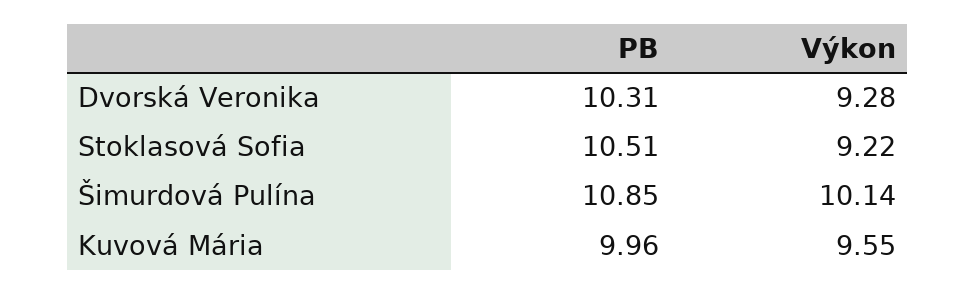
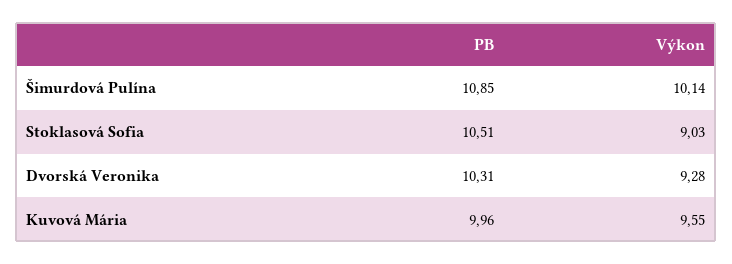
  {
    "PB": {
      "Dvorská Veronika": 10.31,
      "Stoklasová Sofia": 10.51,
      "Šimurdová Pulína": 10.85,
      "Kuvová Mária": 9.96
    },
    "Výkon": {
      "Dvorská Veronika": 9.28,
-     "Stoklasová Sofia": 9.22,
+     "Stoklasová Sofia": 9.03,
      "Šimurdová Pulína": 10.14,
      "Kuvová Mária": 9.55
    }
  }

